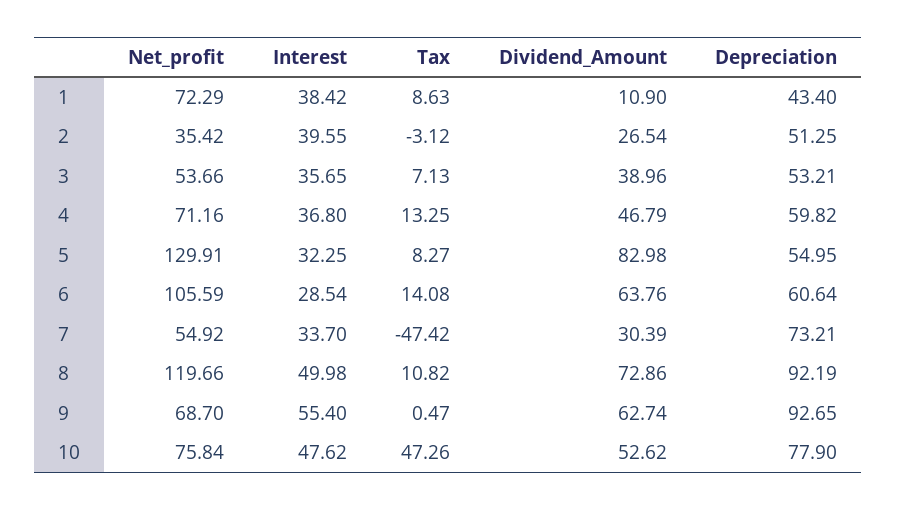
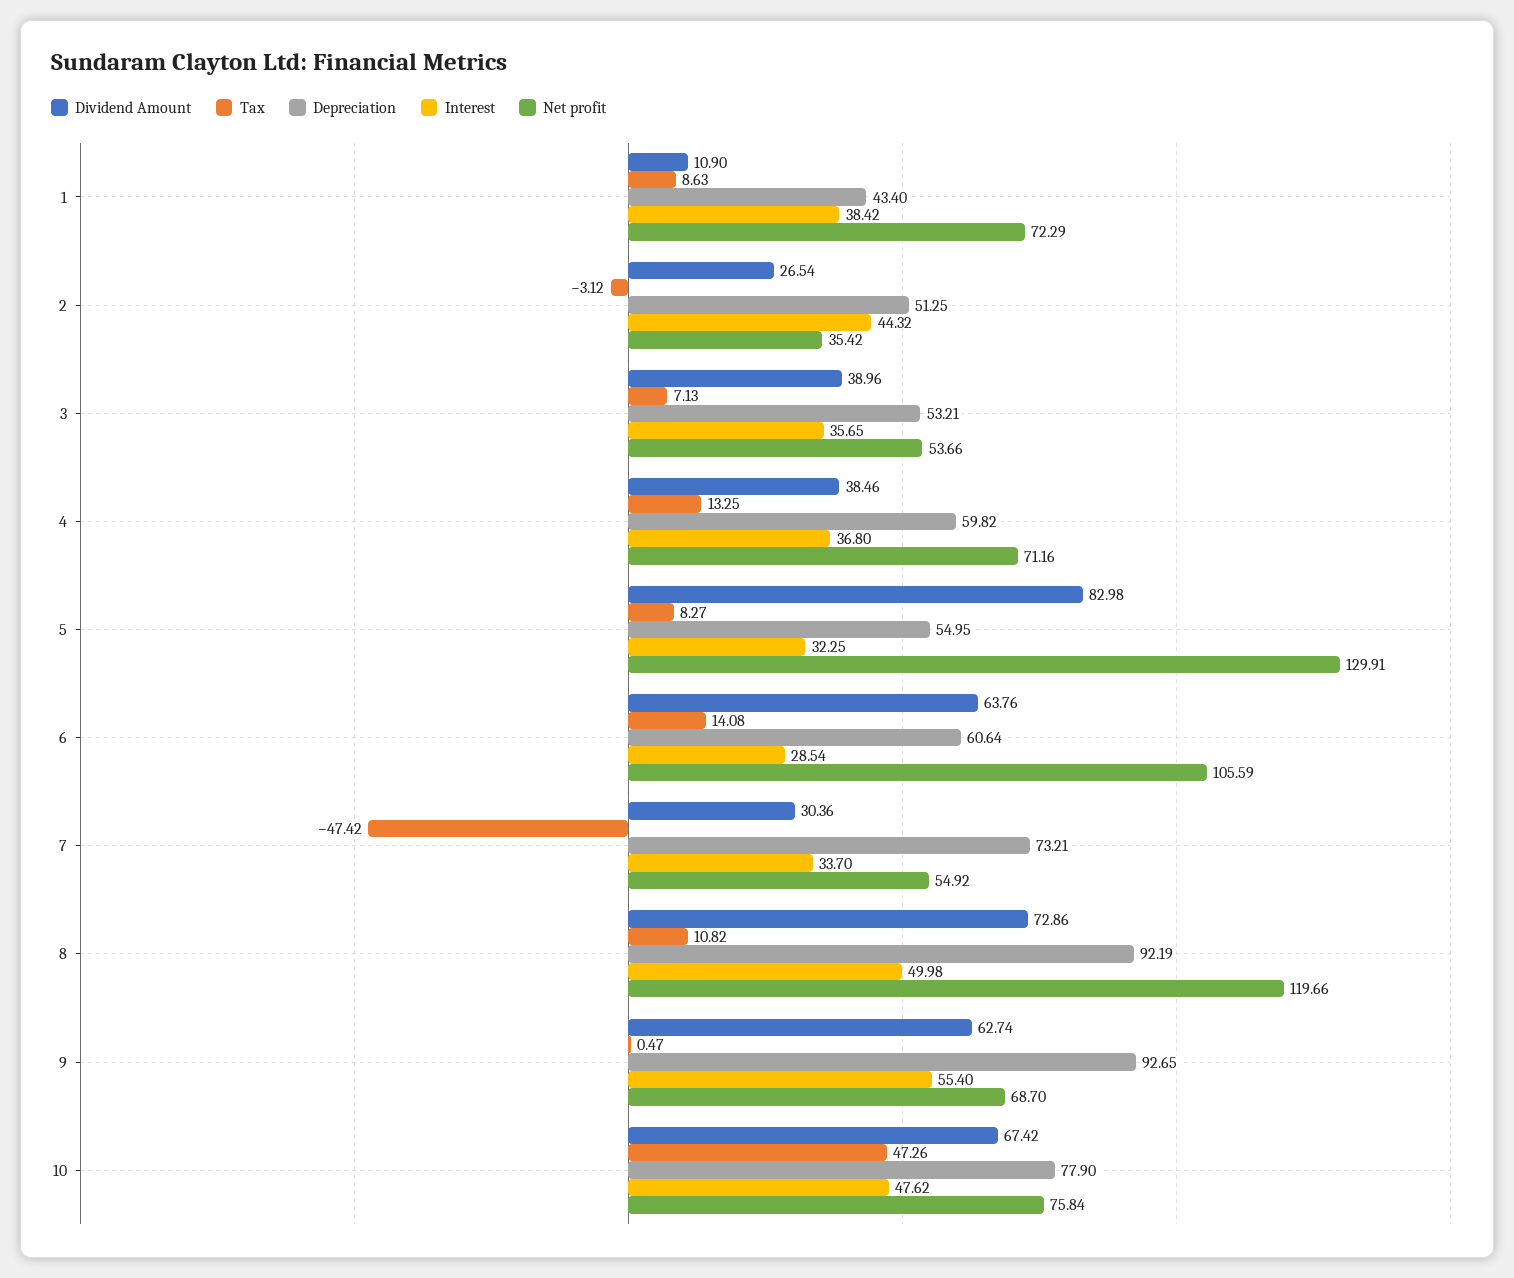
  {
    "Net_profit": {
      "1": 72.29,
      "2": 35.42,
      "3": 53.66,
      "4": 71.16,
      "5": 129.91,
      "6": 105.59,
      "7": 54.92,
      "8": 119.66,
      "9": 68.7,
      "10": 75.84
    },
    "Interest": {
      "1": 38.42,
-     "2": 39.55,
+     "2": 44.32,
      "3": 35.65,
      "4": 36.8,
      "5": 32.25,
      "6": 28.54,
      "7": 33.7,
      "8": 49.98,
      "9": 55.4,
      "10": 47.62
    },
    "Tax": {
      "1": 8.63,
      "2": -3.12,
      "3": 7.13,
      "4": 13.25,
      "5": 8.27,
      "6": 14.08,
      "7": -47.42,
      "8": 10.82,
      "9": 0.47,
      "10": 47.26
    },
    "Dividend_Amount": {
      "1": 10.9,
      "2": 26.54,
      "3": 38.96,
-     "4": 46.79,
+     "4": 38.46,
      "5": 82.98,
      "6": 63.76,
-     "7": 30.39,
+     "7": 30.36,
      "8": 72.86,
      "9": 62.74,
-     "10": 52.62
+     "10": 67.42
    },
    "Depreciation": {
      "1": 43.4,
      "2": 51.25,
      "3": 53.21,
      "4": 59.82,
      "5": 54.95,
      "6": 60.64,
      "7": 73.21,
      "8": 92.19,
      "9": 92.65,
      "10": 77.9
    }
  }

